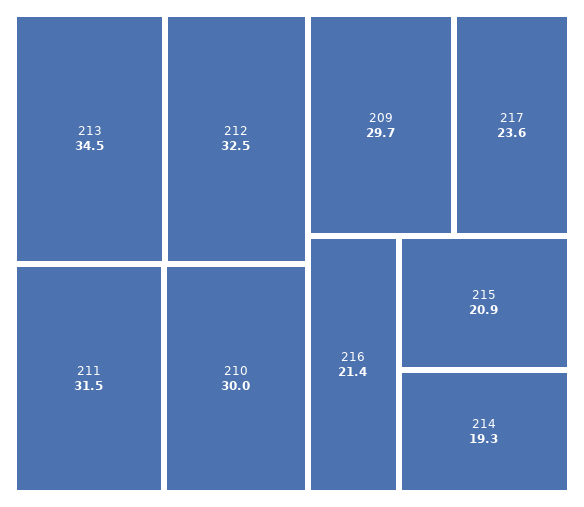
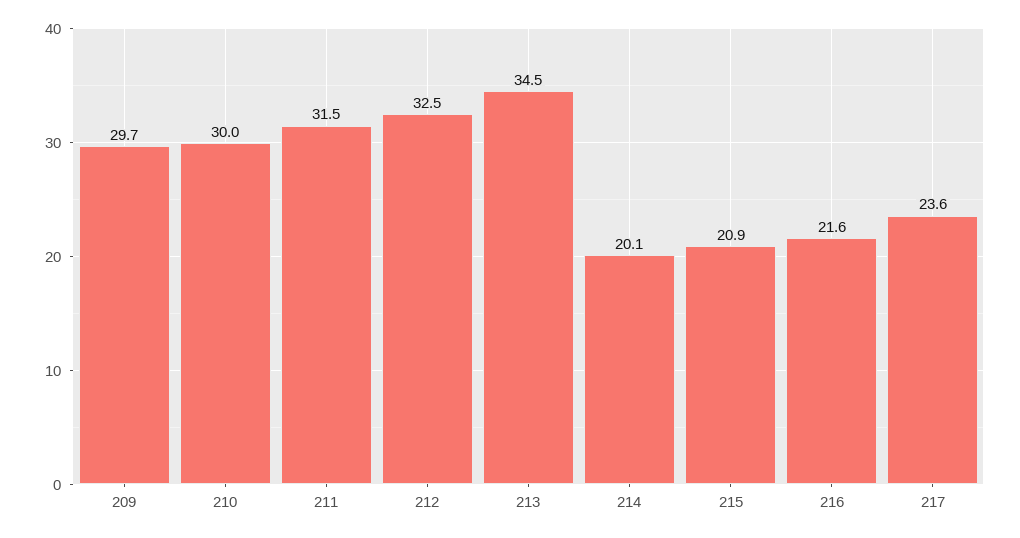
  {
    "213": 34.5,
    "212": 32.5,
    "211": 31.5,
    "210": 30,
    "209": 29.7,
    "217": 23.6,
-   "216": 21.4,
+   "216": 21.6,
    "215": 20.9,
-   "214": 19.3
+   "214": 20.1
  }

